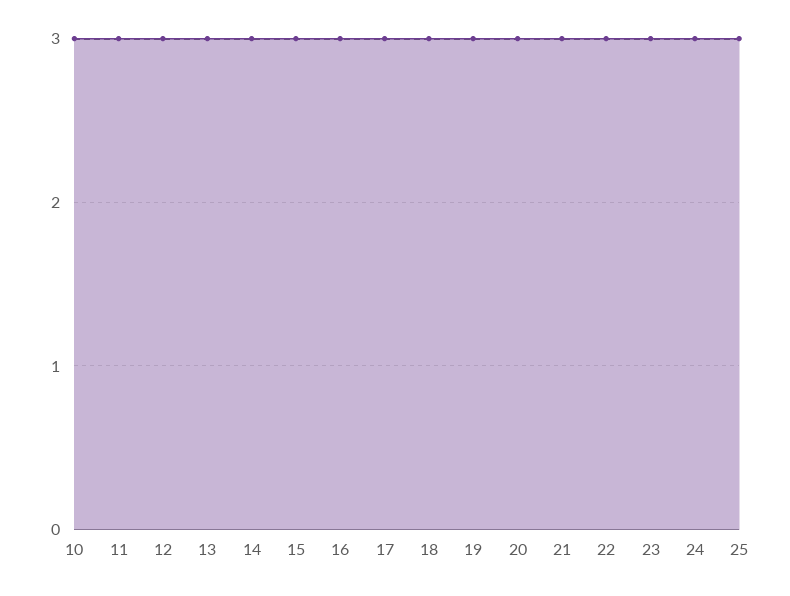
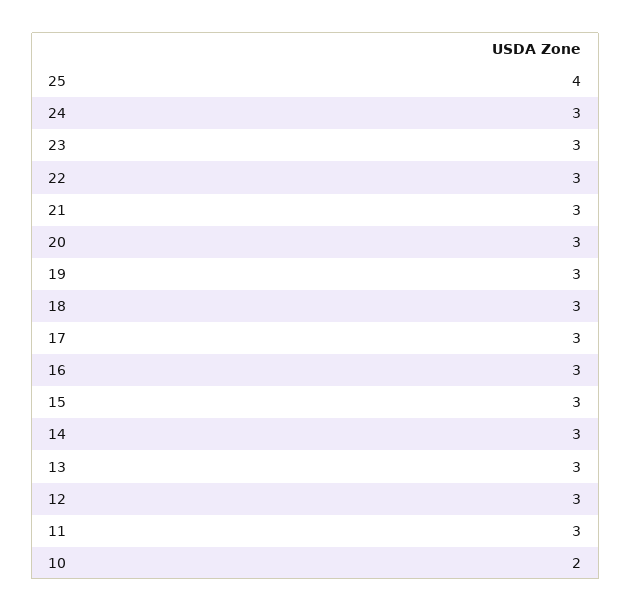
  {
-   "10": 3,
+   "10": 2,
    "11": 3,
    "12": 3,
    "13": 3,
    "14": 3,
    "15": 3,
    "16": 3,
    "17": 3,
    "18": 3,
    "19": 3,
    "20": 3,
    "21": 3,
    "22": 3,
    "23": 3,
    "24": 3,
-   "25": 3
+   "25": 4
  }

